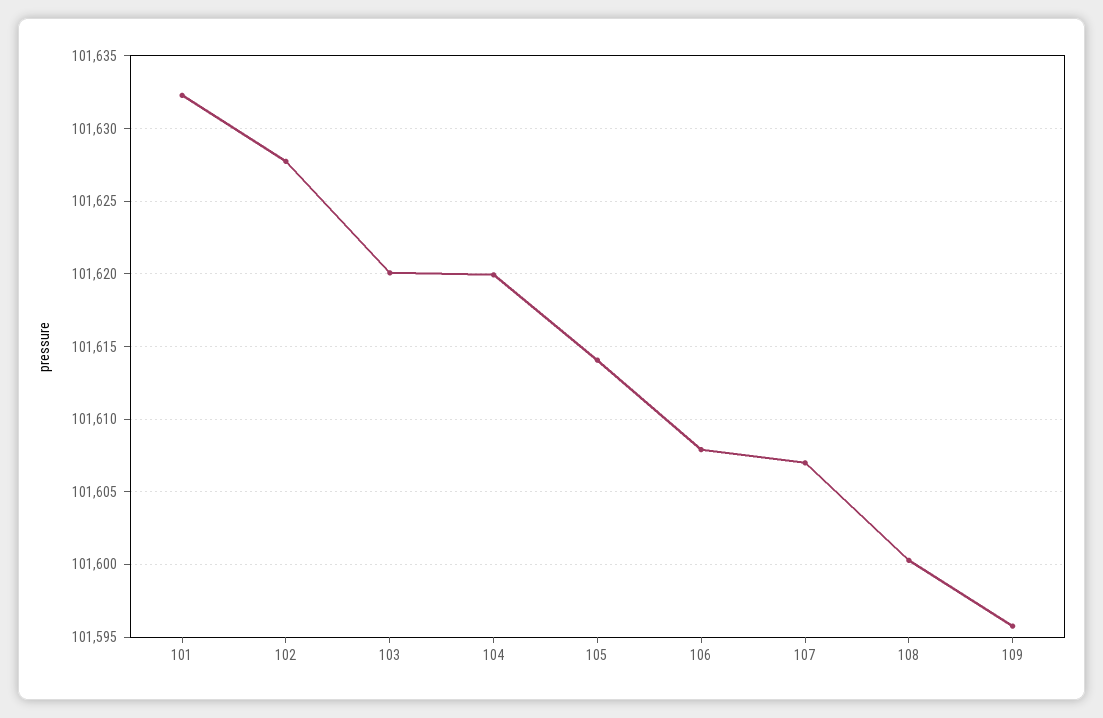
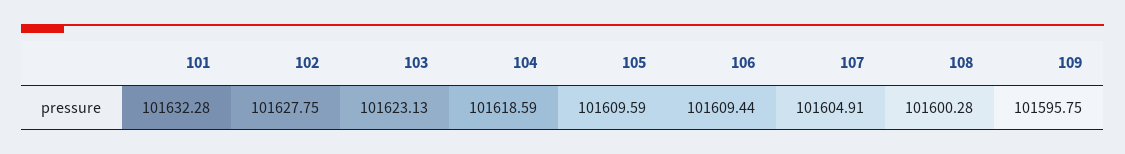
  {
    "101": 101632.28,
    "102": 101627.75,
-   "103": 101620,
+   "103": 101623.13,
-   "104": 101620,
+   "104": 101618.59,
-   "105": 101614,
+   "105": 101609.59,
-   "106": 101608,
+   "106": 101609.44,
-   "107": 101607,
+   "107": 101604.91,
    "108": 101600.28,
    "109": 101595.75
  }

